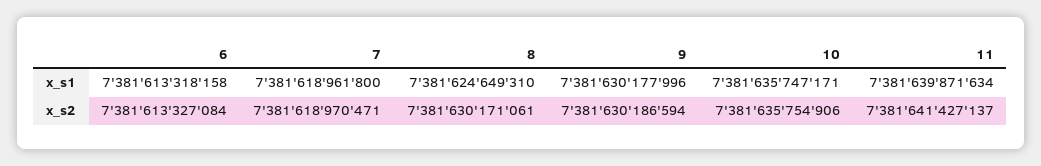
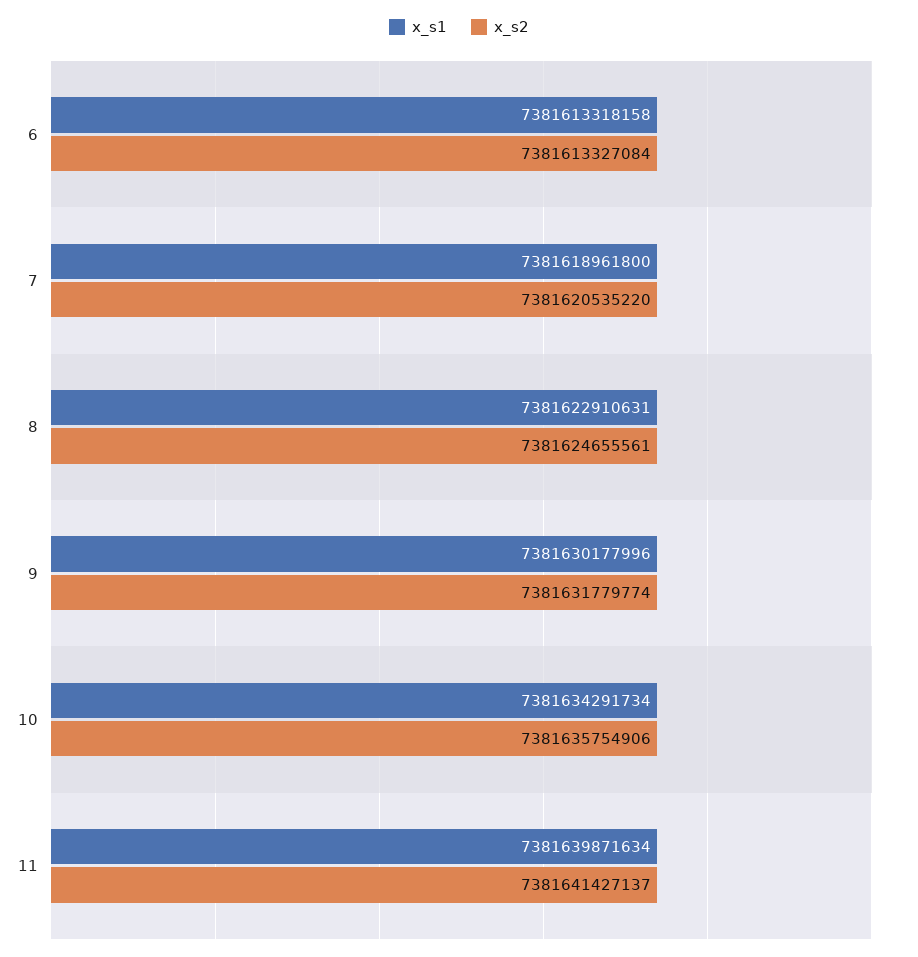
  {
    "x_s1": {
      "6": 7381613318158,
      "7": 7381618961800,
-     "8": 7381624649310,
+     "8": 7381622910631,
      "9": 7381630177996,
-     "10": 7381635747171,
+     "10": 7381634291734,
      "11": 7381639871634
    },
    "x_s2": {
      "6": 7381613327084,
-     "7": 7381618970471,
+     "7": 7381620535220,
-     "8": 7381630171061,
+     "8": 7381624655561,
-     "9": 7381630186594,
+     "9": 7381631779774,
      "10": 7381635754906,
      "11": 7381641427137
    }
  }

